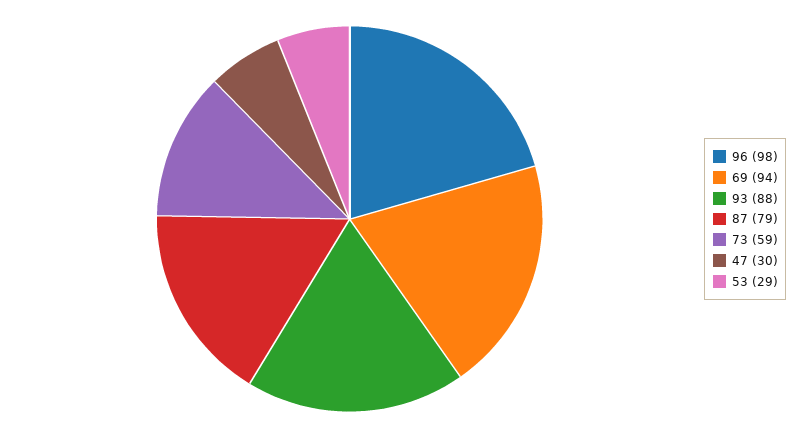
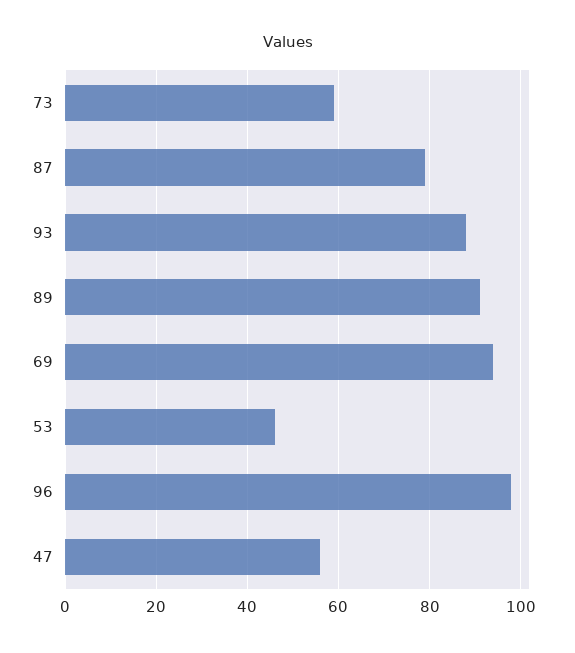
  {
    "96": 98,
    "69": 94,
    "93": 88,
    "87": 79,
    "73": 59,
-   "47": 30,
+   "47": 55,
-   "53": 29
+   "53": 45,
+   "89": 90
  }

